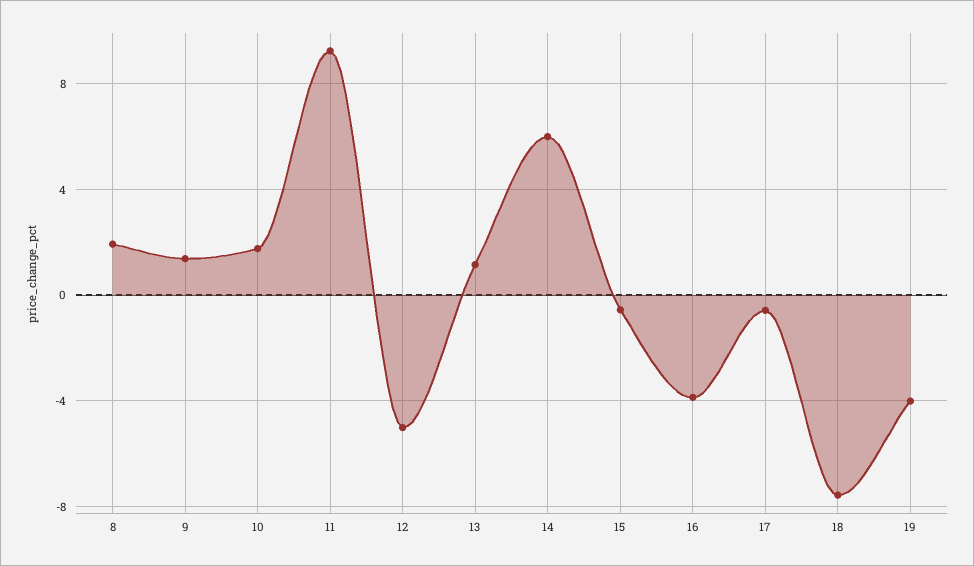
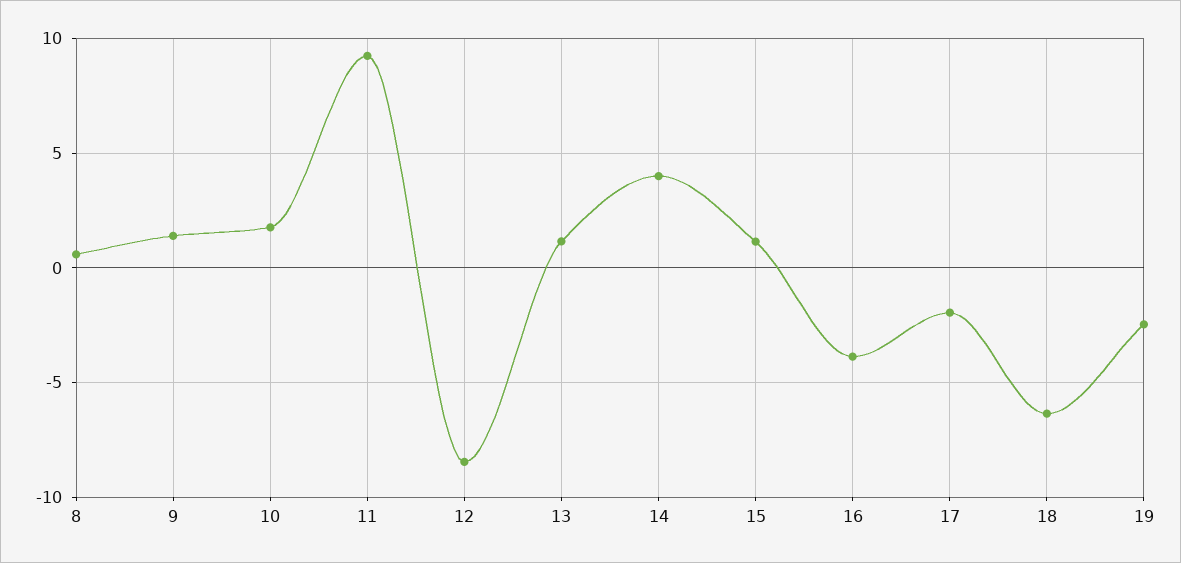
  {
-   "8": 2,
+   "8": 0.5,
    "9": 1.5,
    "10": 2,
    "11": 9,
-   "12": -5,
+   "12": -8.5,
    "13": 1,
-   "14": 6,
+   "14": 4,
-   "15": -0.5,
+   "15": 1,
    "16": -4,
-   "17": -0.5,
+   "17": -2,
-   "18": -7.5,
+   "18": -6.5,
-   "19": -4
+   "19": -2.5
  }

